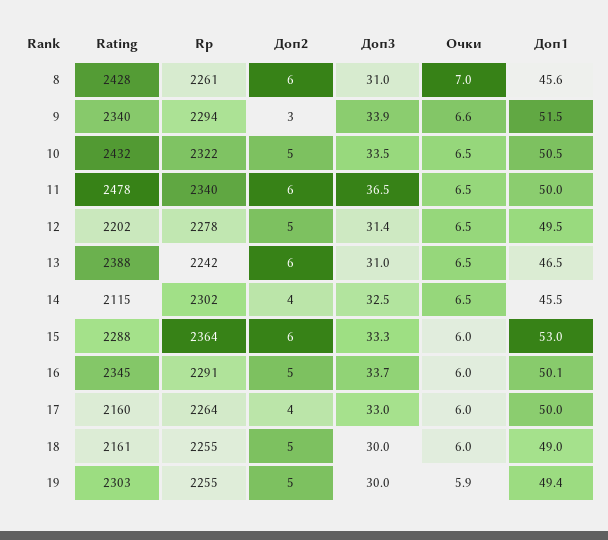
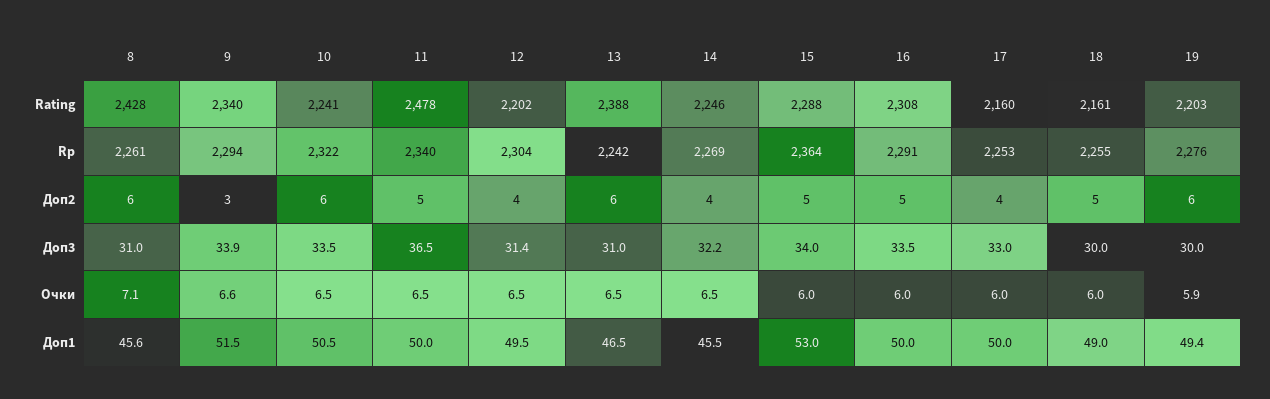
  {
    "Rating": {
      "8": 2428,
      "9": 2340,
-     "10": 2432,
+     "10": 2241,
      "11": 2478,
      "12": 2202,
      "13": 2388,
-     "14": 2115,
+     "14": 2246,
      "15": 2288,
-     "16": 2345,
+     "16": 2308,
      "17": 2160,
      "18": 2161,
-     "19": 2303
+     "19": 2203
    },
    "Rp": {
      "8": 2261,
      "9": 2294,
      "10": 2322,
      "11": 2340,
-     "12": 2278,
+     "12": 2304,
      "13": 2242,
-     "14": 2302,
+     "14": 2269,
      "15": 2364,
      "16": 2291,
-     "17": 2264,
+     "17": 2253,
      "18": 2255,
-     "19": 2255
+     "19": 2276
    },
    "Доп2": {
      "8": 6,
      "9": 3,
-     "10": 5,
+     "10": 6,
-     "11": 6,
+     "11": 5,
-     "12": 5,
+     "12": 4,
      "13": 6,
      "14": 4,
-     "15": 6,
+     "15": 5,
      "16": 5,
      "17": 4,
      "18": 5,
-     "19": 5
+     "19": 6
    },
    "Доп3": {
      "8": 31,
      "9": 33.9,
      "10": 33.5,
      "11": 36.5,
      "12": 31.4,
      "13": 31,
-     "14": 32.5,
+     "14": 32.2,
-     "15": 33.3,
+     "15": 34,
-     "16": 33.7,
+     "16": 33.5,
      "17": 33,
      "18": 30,
      "19": 30
    },
    "Очки": {
-     "8": 7,
+     "8": 7.1,
      "9": 6.6,
      "10": 6.5,
      "11": 6.5,
      "12": 6.5,
      "13": 6.5,
      "14": 6.5,
      "15": 6,
      "16": 6,
      "17": 6,
      "18": 6,
      "19": 5.9
    },
    "Доп1": {
      "8": 45.6,
      "9": 51.5,
      "10": 50.5,
      "11": 50,
      "12": 49.5,
      "13": 46.5,
      "14": 45.5,
      "15": 53,
-     "16": 50.1,
+     "16": 50,
      "17": 50,
      "18": 49,
      "19": 49.4
    }
  }

